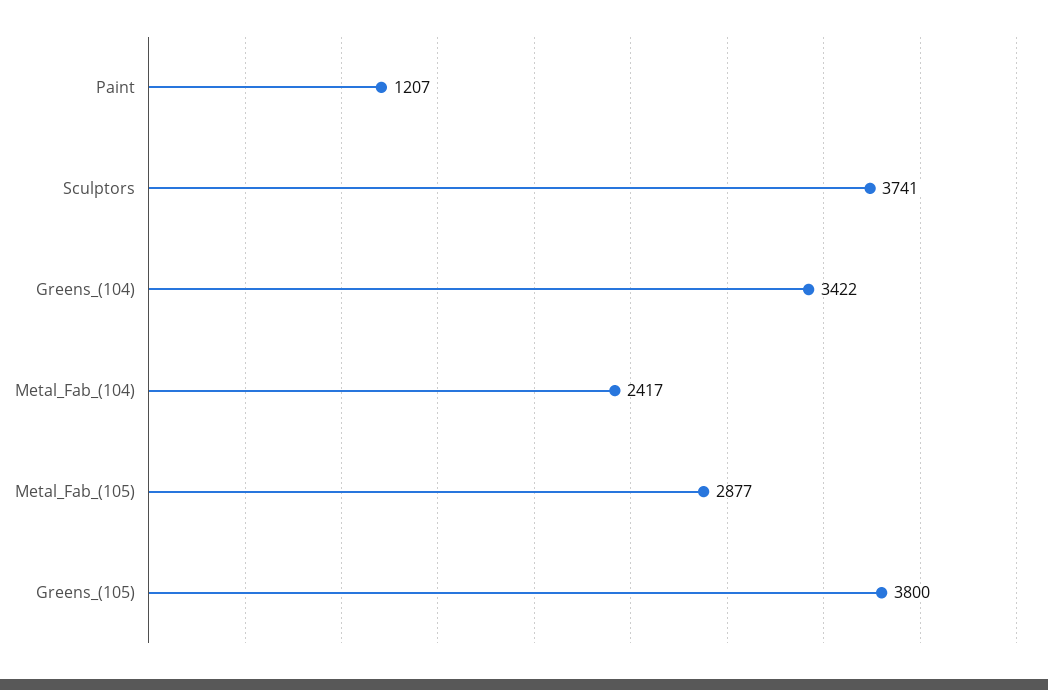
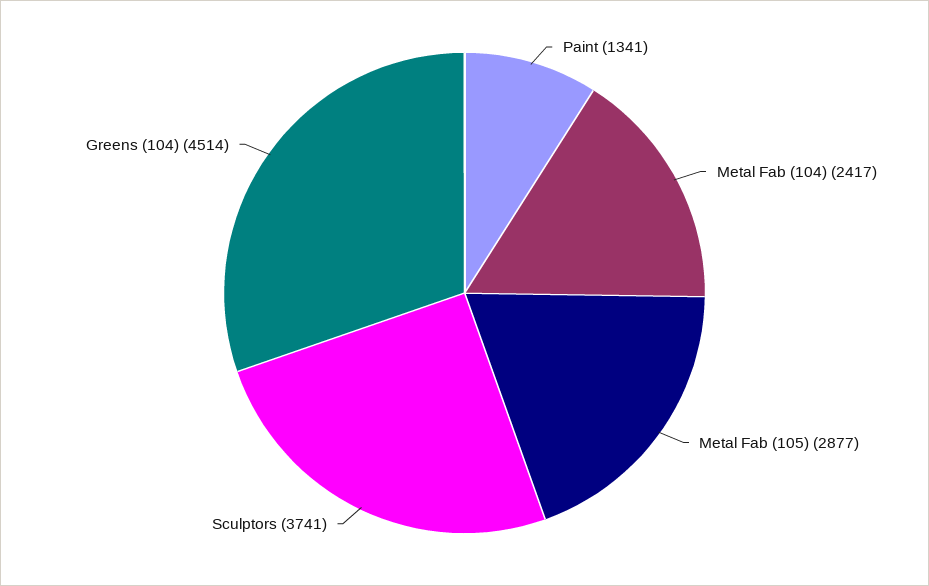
  {
-   "Paint": 1207,
+   "Paint": 1341,
    "Sculptors": 3741,
-   "Greens_(104)": 3422,
+   "Greens_(104)": 4514,
    "Metal_Fab_(104)": 2417,
-   "Metal_Fab_(105)": 2877,
+   "Metal_Fab_(105)": 2877
-   "Greens_(105)": 3800
  }

